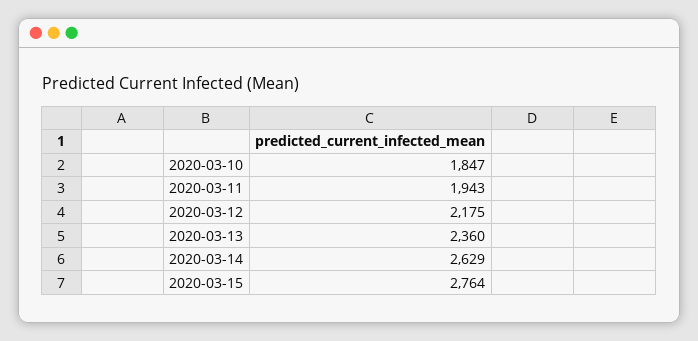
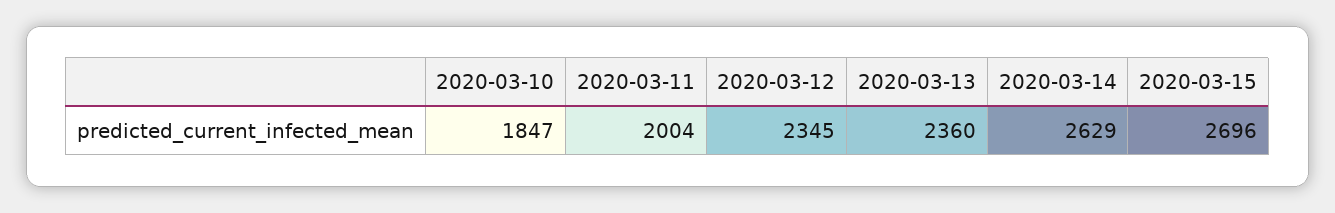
  {
    "2020-03-10": 1847,
-   "2020-03-11": 1943,
+   "2020-03-11": 2004,
-   "2020-03-12": 2175,
+   "2020-03-12": 2345,
    "2020-03-13": 2360,
    "2020-03-14": 2629,
-   "2020-03-15": 2764
+   "2020-03-15": 2696
  }

